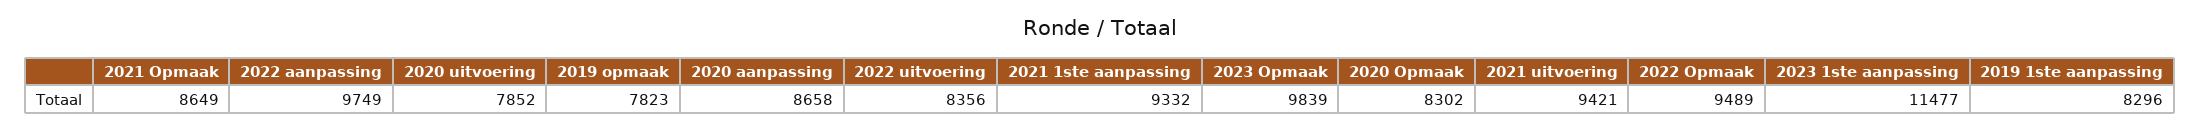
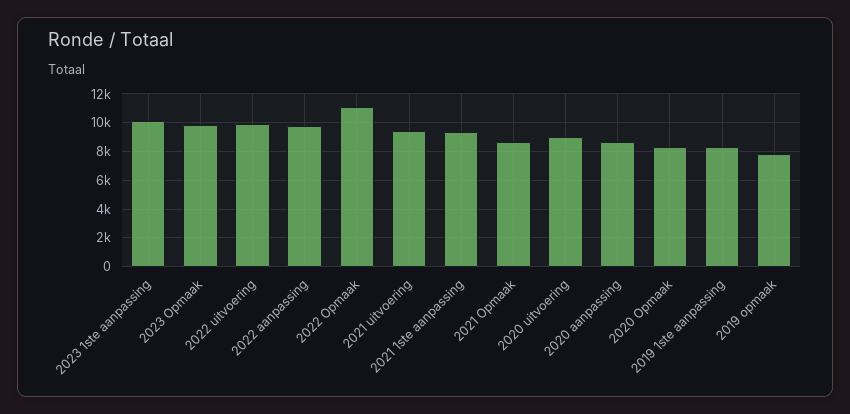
  {
    "2021 Opmaak": 8649,
    "2022 aanpassing": 9749,
-   "2020 uitvoering": 7852,
+   "2020 uitvoering": 9000,
    "2019 opmaak": 7823,
    "2020 aanpassing": 8658,
-   "2022 uitvoering": 8356,
+   "2022 uitvoering": 10000,
    "2021 1ste aanpassing": 9332,
    "2023 Opmaak": 9839,
    "2020 Opmaak": 8302,
    "2021 uitvoering": 9421,
-   "2022 Opmaak": 9489,
+   "2022 Opmaak": 11000,
-   "2023 1ste aanpassing": 11477,
+   "2023 1ste aanpassing": 10000,
    "2019 1ste aanpassing": 8296
  }

